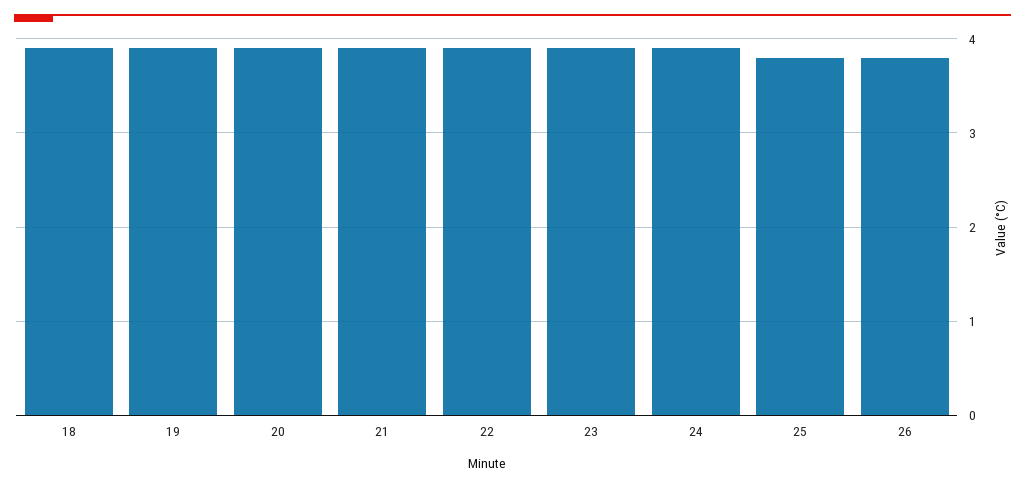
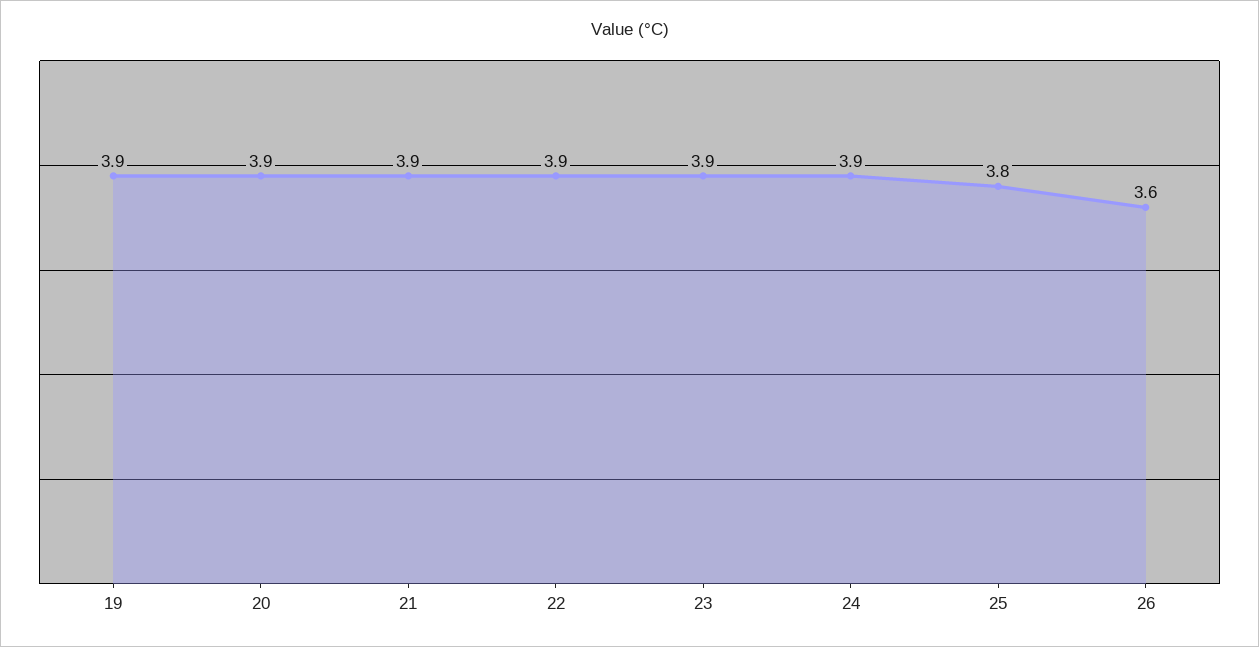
  {
-   "18": 3.9,
    "19": 3.9,
    "20": 3.9,
    "21": 3.9,
    "22": 3.9,
    "23": 3.9,
    "24": 3.9,
    "25": 3.8,
-   "26": 3.8
+   "26": 3.6
  }

